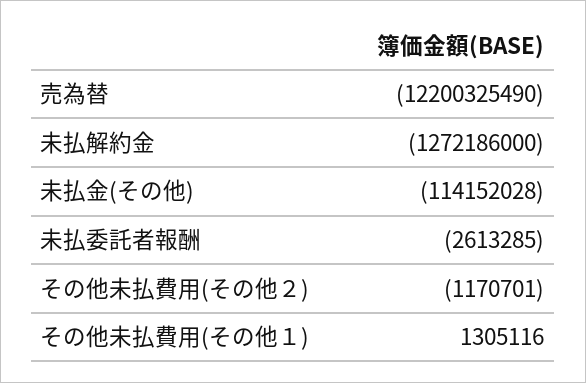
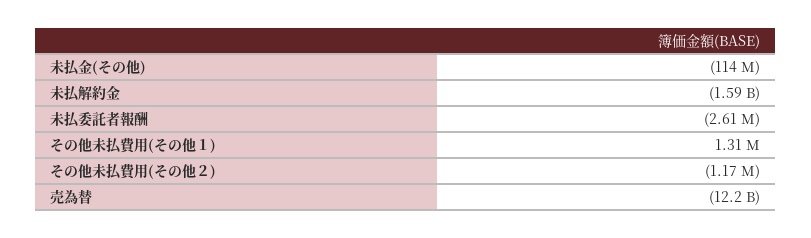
  {
    "売為替": -12200325490,
-   "未払解約金": -1272186000,
+   "未払解約金": -1590000000,
    "未払金(その他)": -114152028,
    "未払委託者報酬": -2613285,
    "その他未払費用(その他２)": -1170701,
    "その他未払費用(その他１)": 1305116
  }

